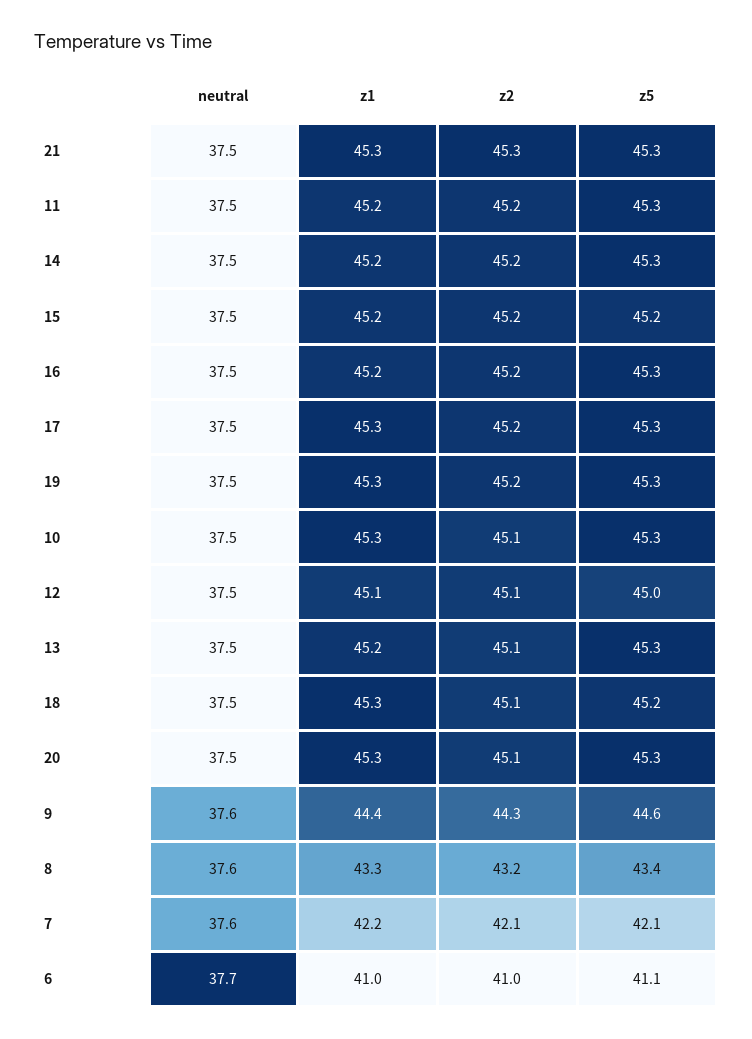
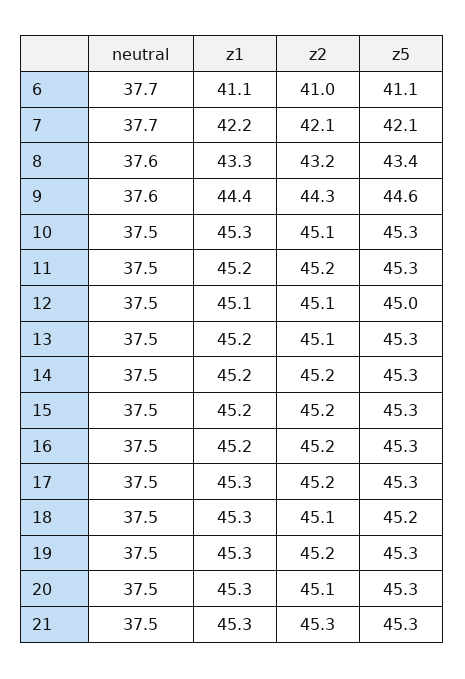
  {
    "neutral": {
      "21": 37.5,
      "11": 37.5,
      "14": 37.5,
      "15": 37.5,
      "16": 37.5,
      "17": 37.5,
      "19": 37.5,
      "10": 37.5,
      "12": 37.5,
      "13": 37.5,
      "18": 37.5,
      "20": 37.5,
      "9": 37.6,
      "8": 37.6,
-     "7": 37.6,
+     "7": 37.7,
      "6": 37.7
    },
    "z1": {
      "21": 45.3,
      "11": 45.2,
      "14": 45.2,
      "15": 45.2,
      "16": 45.2,
      "17": 45.3,
      "19": 45.3,
      "10": 45.3,
      "12": 45.1,
      "13": 45.2,
      "18": 45.3,
      "20": 45.3,
      "9": 44.4,
      "8": 43.3,
      "7": 42.2,
-     "6": 41
+     "6": 41.1
    },
    "z2": {
      "21": 45.3,
      "11": 45.2,
      "14": 45.2,
      "15": 45.2,
      "16": 45.2,
      "17": 45.2,
      "19": 45.2,
      "10": 45.1,
      "12": 45.1,
      "13": 45.1,
      "18": 45.1,
      "20": 45.1,
      "9": 44.3,
      "8": 43.2,
      "7": 42.1,
      "6": 41
    },
    "z5": {
      "21": 45.3,
      "11": 45.3,
      "14": 45.3,
-     "15": 45.2,
+     "15": 45.3,
      "16": 45.3,
      "17": 45.3,
      "19": 45.3,
      "10": 45.3,
      "12": 45,
      "13": 45.3,
      "18": 45.2,
      "20": 45.3,
      "9": 44.6,
      "8": 43.4,
      "7": 42.1,
      "6": 41.1
    }
  }

